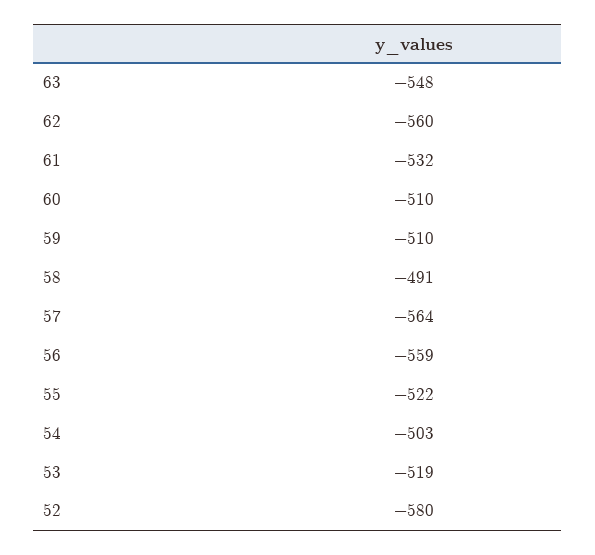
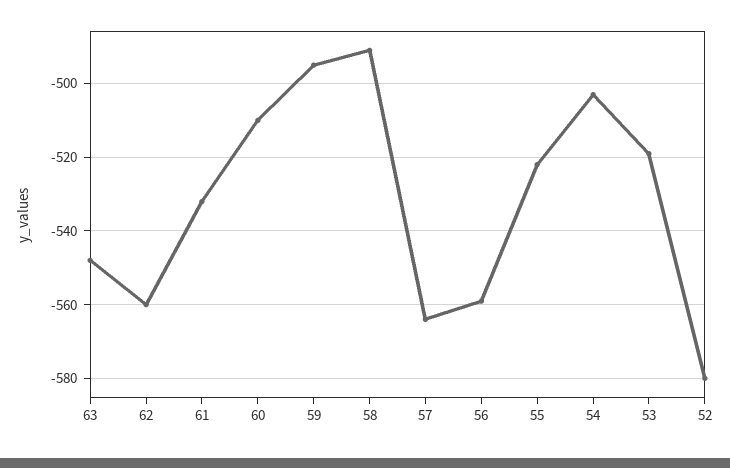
  {
    "63": -548,
    "62": -560,
    "61": -532,
    "60": -510,
-   "59": -510,
+   "59": -495,
    "58": -491,
    "57": -564,
    "56": -559,
    "55": -522,
    "54": -503,
    "53": -519,
    "52": -580
  }

